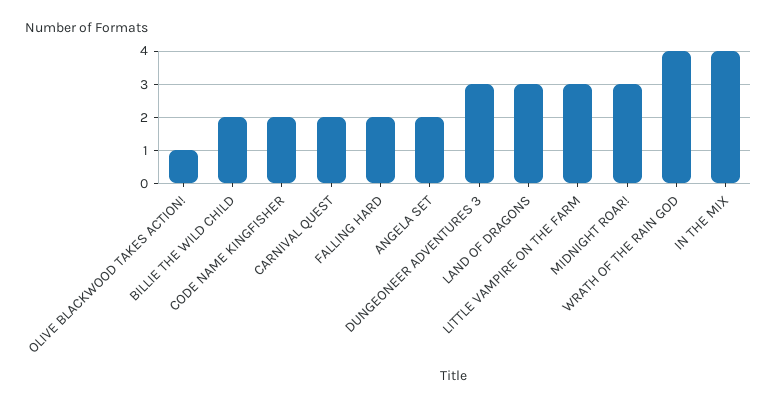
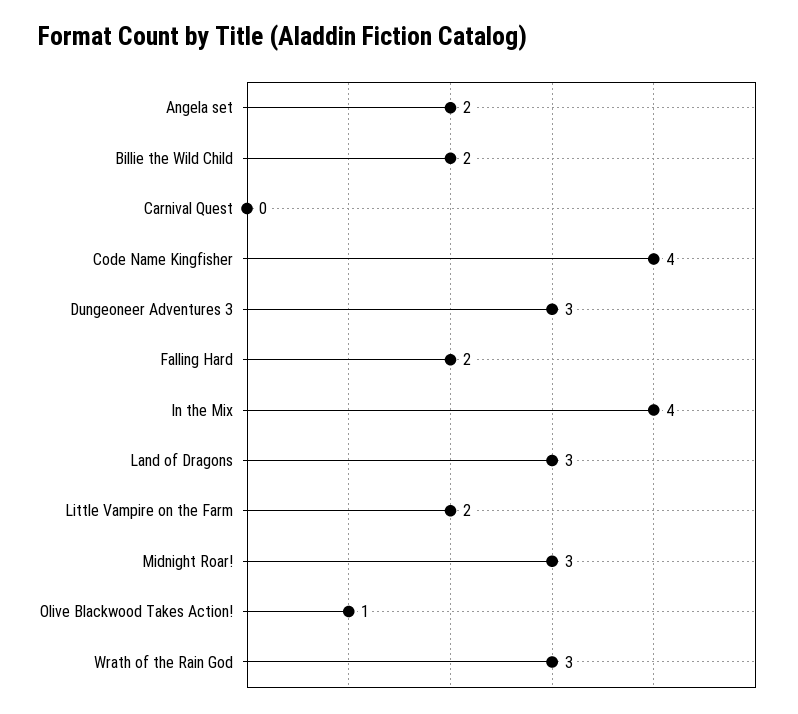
  {
    "OLIVE BLACKWOOD TAKES ACTION!": 1,
    "BILLIE THE WILD CHILD": 2,
-   "CODE NAME KINGFISHER": 2,
+   "CODE NAME KINGFISHER": 4,
-   "CARNIVAL QUEST": 2,
+   "CARNIVAL QUEST": 0,
    "FALLING HARD": 2,
    "ANGELA SET": 2,
    "DUNGEONEER ADVENTURES 3": 3,
    "LAND OF DRAGONS": 3,
-   "LITTLE VAMPIRE ON THE FARM": 3,
+   "LITTLE VAMPIRE ON THE FARM": 2,
    "MIDNIGHT ROAR!": 3,
-   "WRATH OF THE RAIN GOD": 4,
+   "WRATH OF THE RAIN GOD": 3,
    "IN THE MIX": 4
  }

